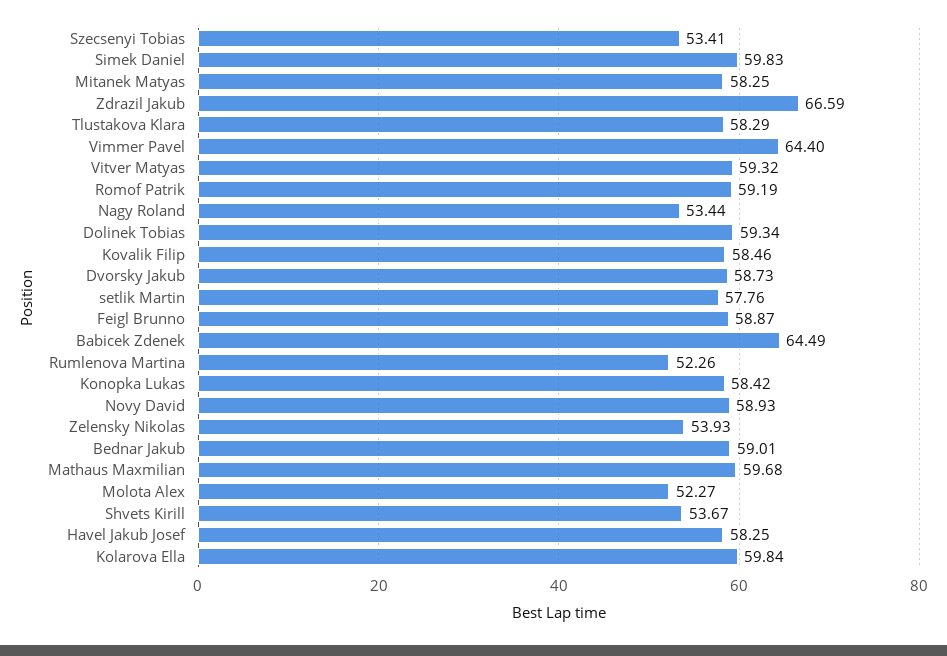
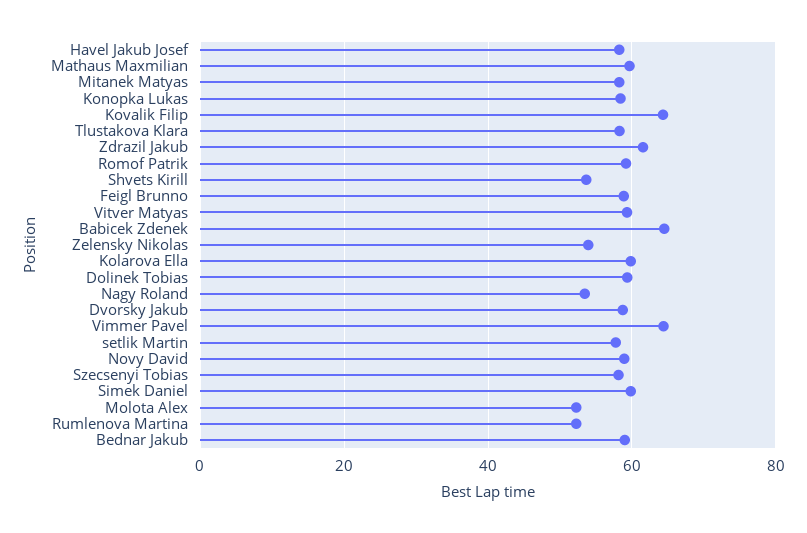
  {
-   "Szecsenyi Tobias": 53.41,
+   "Szecsenyi Tobias": 58,
    "Simek Daniel": 59.83,
    "Mitanek Matyas": 58.25,
-   "Zdrazil Jakub": 66.59,
+   "Zdrazil Jakub": 62,
    "Tlustakova Klara": 58.29,
    "Vimmer Pavel": 64.4,
    "Vitver Matyas": 59.32,
    "Romof Patrik": 59.19,
    "Nagy Roland": 53.44,
    "Dolinek Tobias": 59.34,
-   "Kovalik Filip": 58.46,
+   "Kovalik Filip": 64,
    "Dvorsky Jakub": 58.73,
    "setlik Martin": 57.76,
    "Feigl Brunno": 58.87,
    "Babicek Zdenek": 64.49,
    "Rumlenova Martina": 52.26,
    "Konopka Lukas": 58.42,
    "Novy David": 58.93,
    "Zelensky Nikolas": 53.93,
    "Bednar Jakub": 59.01,
    "Mathaus Maxmilian": 59.68,
    "Molota Alex": 52.27,
    "Shvets Kirill": 53.67,
    "Havel Jakub Josef": 58.25,
    "Kolarova Ella": 59.84
  }

